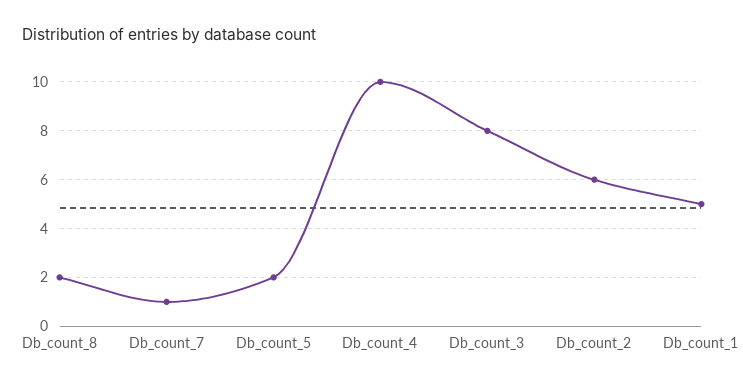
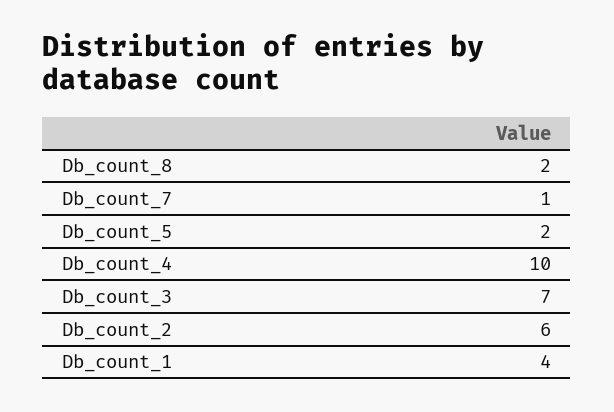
  {
    "Db_count_8": 2,
    "Db_count_7": 1,
    "Db_count_5": 2,
    "Db_count_4": 10,
-   "Db_count_3": 8,
+   "Db_count_3": 7,
    "Db_count_2": 6,
-   "Db_count_1": 5
+   "Db_count_1": 4
  }

